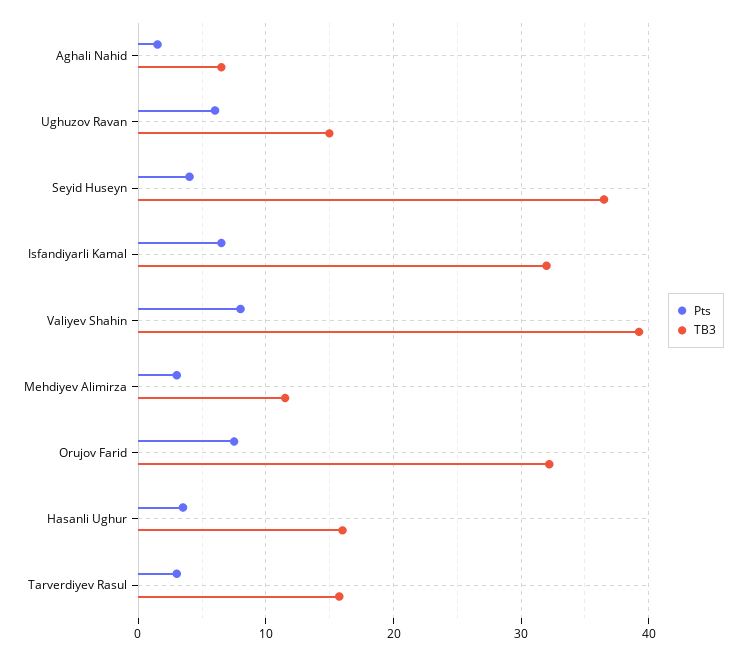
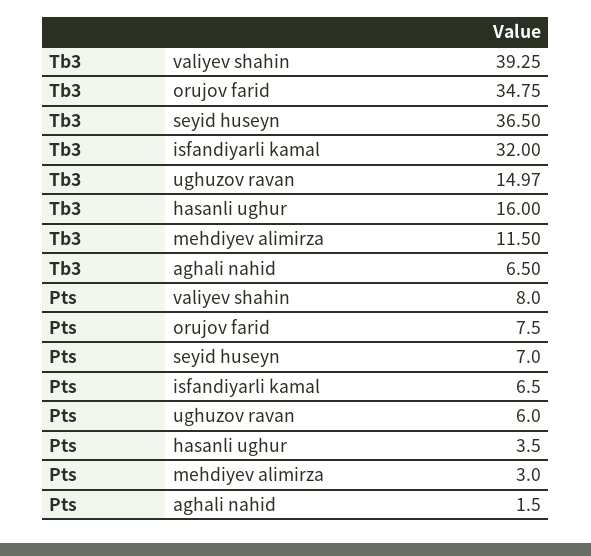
  {
    "Pts": {
      "Aghali Nahid": 1.5,
      "Ughuzov Ravan": 6,
-     "Seyid Huseyn": 4,
+     "Seyid Huseyn": 7,
      "Isfandiyarli Kamal": 6.5,
      "Valiyev Shahin": 8,
      "Mehdiyev Alimirza": 3,
      "Orujov Farid": 7.5,
-     "Hasanli Ughur": 3.5,
+     "Hasanli Ughur": 3.5
-     "Tarverdiyev Rasul": 3
    },
    "TB3": {
      "Aghali Nahid": 6.5,
      "Ughuzov Ravan": 14.97,
      "Seyid Huseyn": 36.5,
      "Isfandiyarli Kamal": 32,
      "Valiyev Shahin": 39.25,
      "Mehdiyev Alimirza": 11.5,
-     "Orujov Farid": 32,
+     "Orujov Farid": 34.75,
-     "Hasanli Ughur": 16,
+     "Hasanli Ughur": 16
-     "Tarverdiyev Rasul": 16
    }
  }

